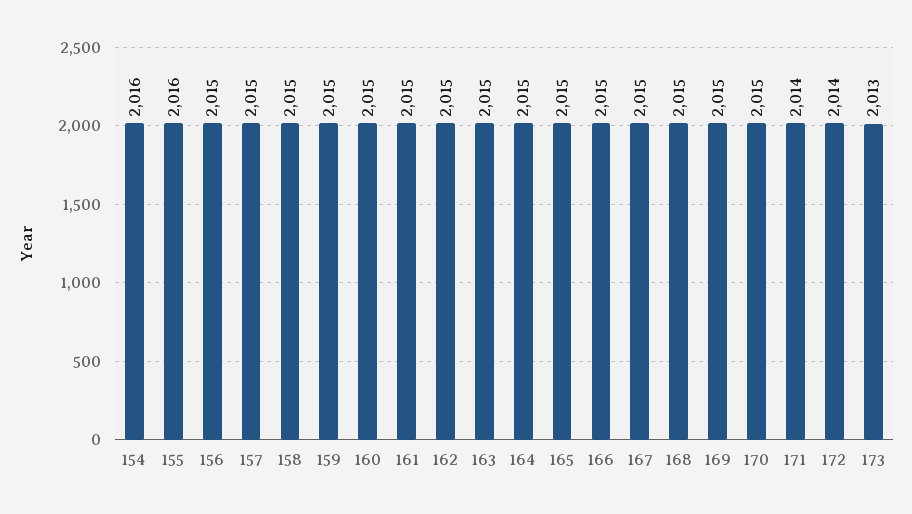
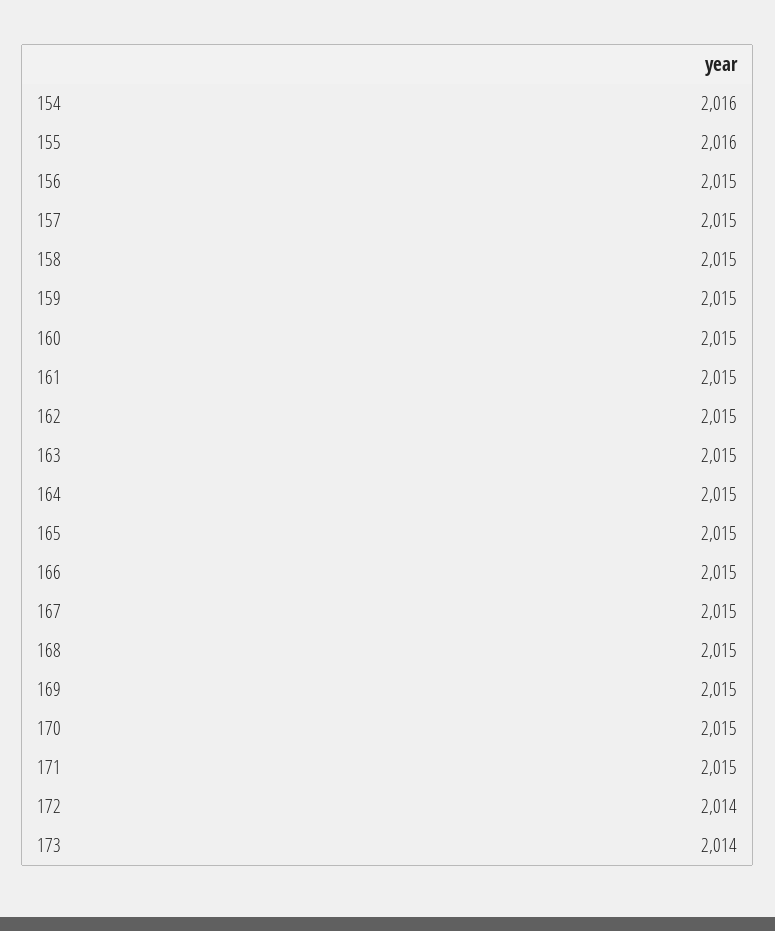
  {
    "154": 2016,
    "155": 2016,
    "156": 2015,
    "157": 2015,
    "158": 2015,
    "159": 2015,
    "160": 2015,
    "161": 2015,
    "162": 2015,
    "163": 2015,
    "164": 2015,
    "165": 2015,
    "166": 2015,
    "167": 2015,
    "168": 2015,
    "169": 2015,
    "170": 2015,
-   "171": 2014,
+   "171": 2015,
    "172": 2014,
-   "173": 2013
+   "173": 2014
  }

